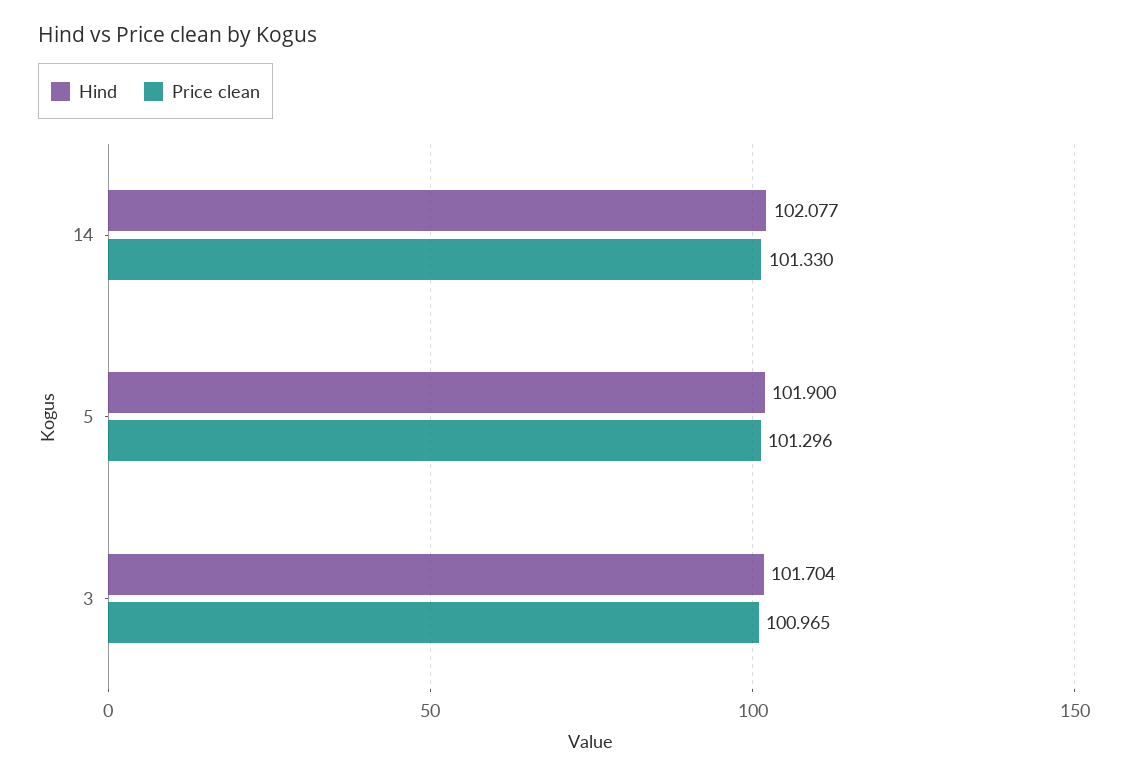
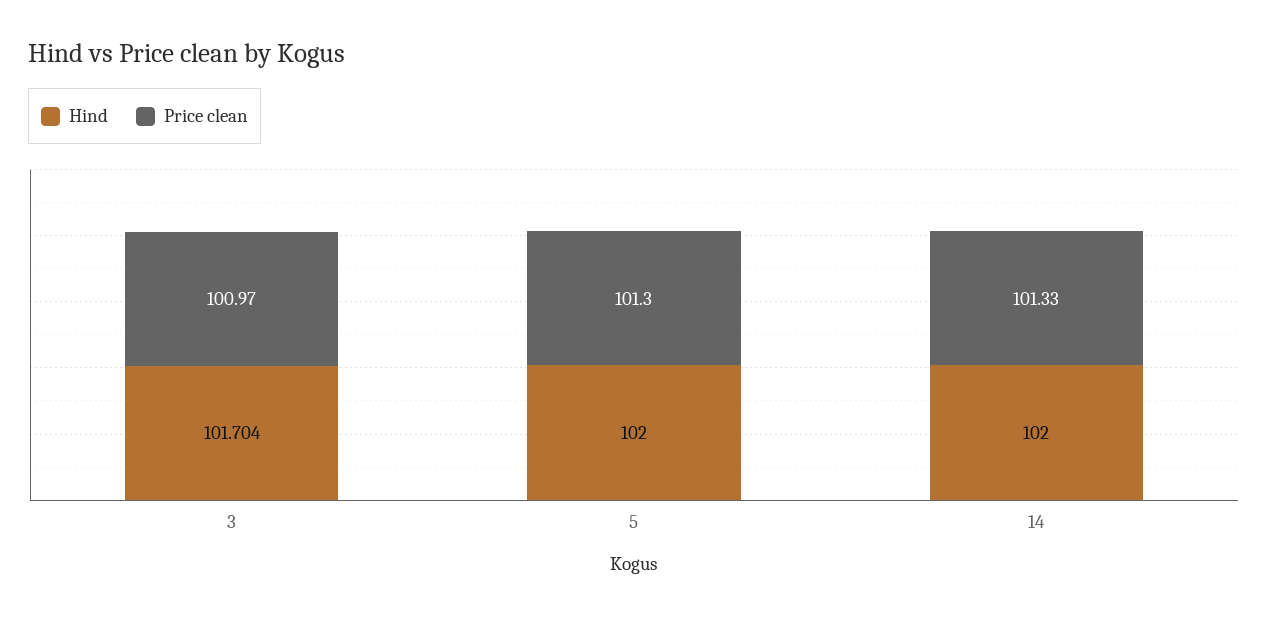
  {
    "Hind": {
-     "14": 102.077,
+     "14": 102,
-     "5": 101.9,
+     "5": 102,
      "3": 101.704
    },
    "Price clean": {
      "14": 101.33,
      "5": 101.296,
      "3": 100.965
    }
  }

